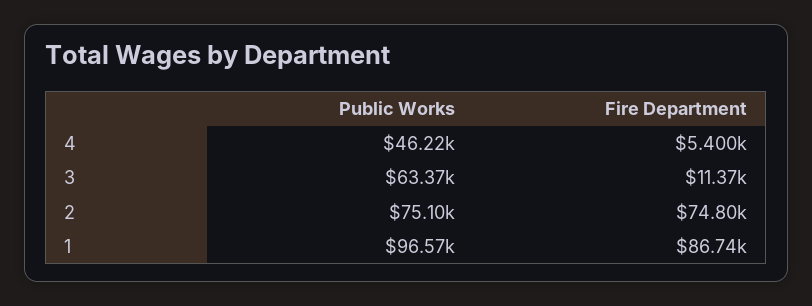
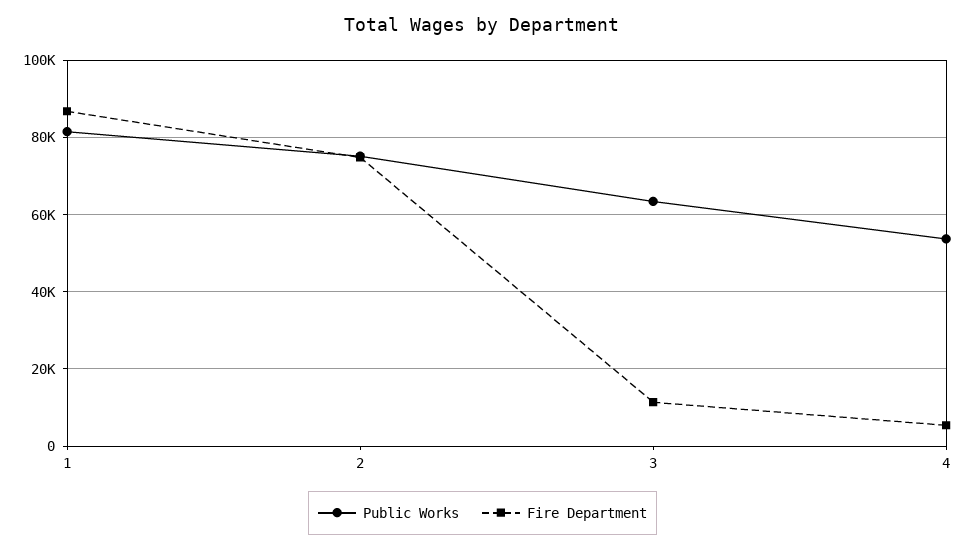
  {
    "Public Works": {
-     "4": 46220,
+     "4": 54000,
      "3": 63370,
      "2": 75100,
-     "1": 96570
+     "1": 82000
    },
    "Fire Department": {
      "4": 5400,
      "3": 11370,
      "2": 74800,
      "1": 86740
    }
  }

